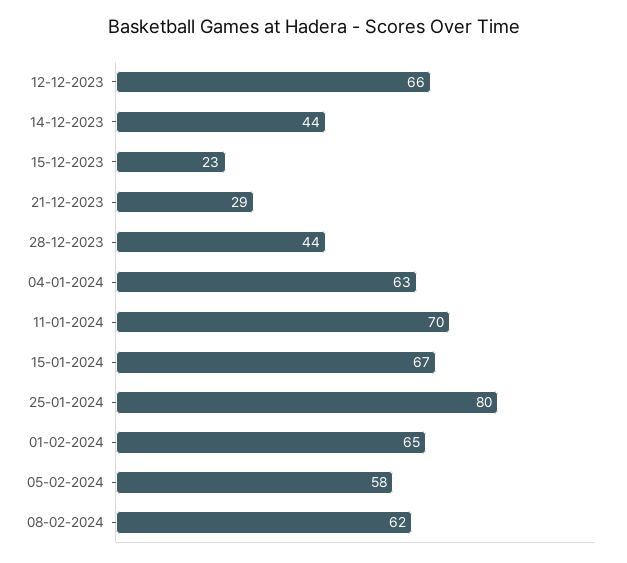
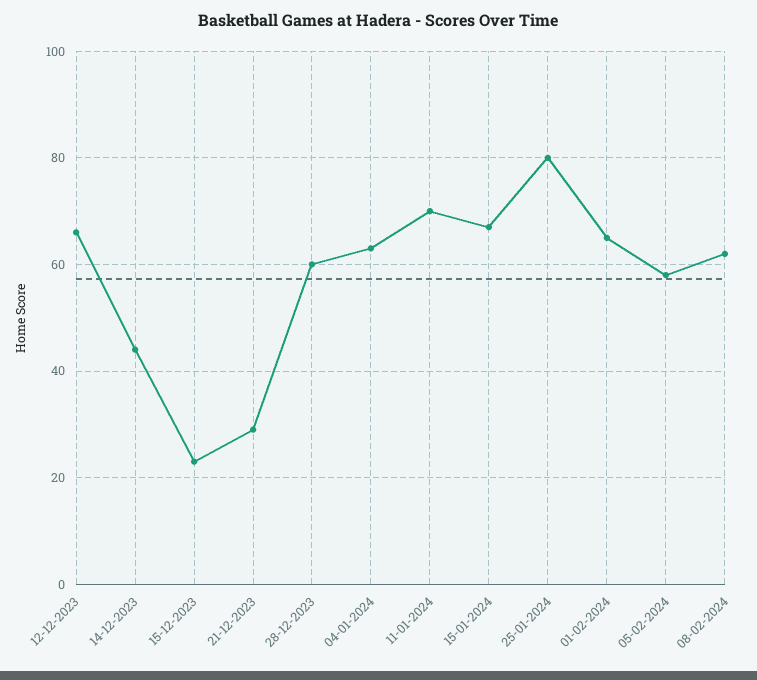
  {
    "12-12-2023": 66,
    "14-12-2023": 44,
    "15-12-2023": 23,
    "21-12-2023": 29,
-   "28-12-2023": 44,
+   "28-12-2023": 60,
    "04-01-2024": 63,
    "11-01-2024": 70,
    "15-01-2024": 67,
    "25-01-2024": 80,
    "01-02-2024": 65,
    "05-02-2024": 58,
    "08-02-2024": 62
  }

